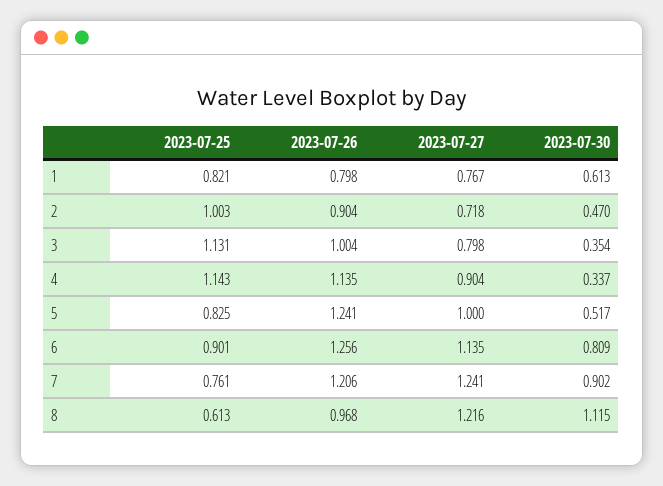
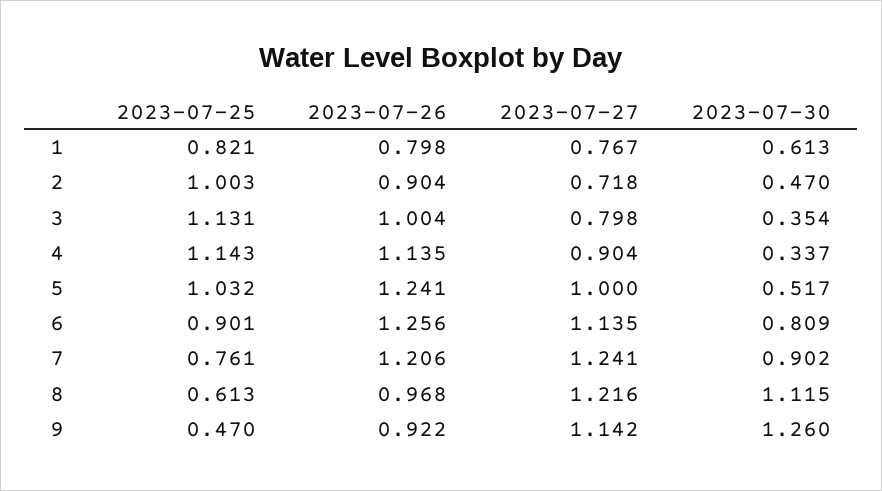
  {
    "2023-07-25": {
      "1": 0.821,
      "2": 1.003,
      "3": 1.131,
      "4": 1.143,
-     "5": 0.825,
+     "5": 1.032,
      "6": 0.901,
      "7": 0.761,
-     "8": 0.613
+     "8": 0.613,
+     "9": 0.47
    },
    "2023-07-26": {
      "1": 0.798,
      "2": 0.904,
      "3": 1.004,
      "4": 1.135,
      "5": 1.241,
      "6": 1.256,
      "7": 1.206,
-     "8": 0.968
+     "8": 0.968,
+     "9": 0.922
    },
    "2023-07-27": {
      "1": 0.767,
      "2": 0.718,
      "3": 0.798,
      "4": 0.904,
      "5": 1,
      "6": 1.135,
      "7": 1.241,
-     "8": 1.216
+     "8": 1.216,
+     "9": 1.142
    },
    "2023-07-30": {
      "1": 0.613,
      "2": 0.47,
      "3": 0.354,
      "4": 0.337,
      "5": 0.517,
      "6": 0.809,
      "7": 0.902,
-     "8": 1.115
+     "8": 1.115,
+     "9": 1.26
    }
  }

